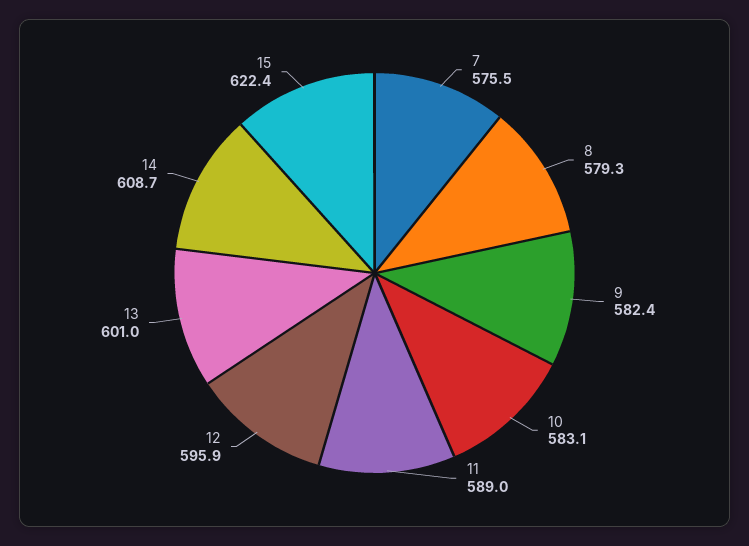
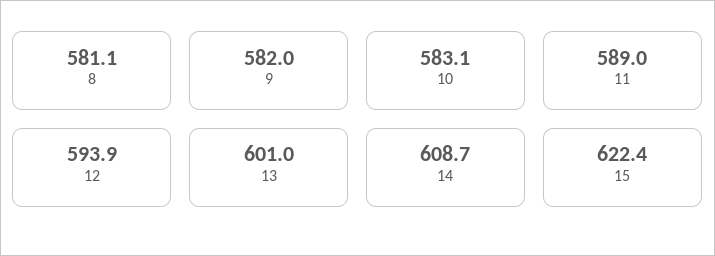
  {
-   "7": 575.5,
-   "8": 579.3,
+   "8": 581.1,
-   "9": 582.4,
+   "9": 582,
    "10": 583.1,
    "11": 589,
-   "12": 595.9,
+   "12": 593.9,
    "13": 601,
    "14": 608.7,
    "15": 622.4
  }

